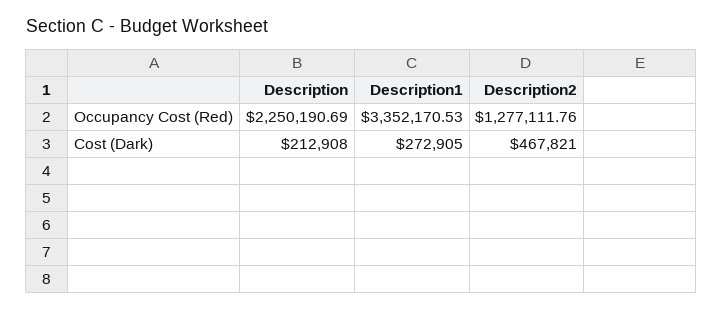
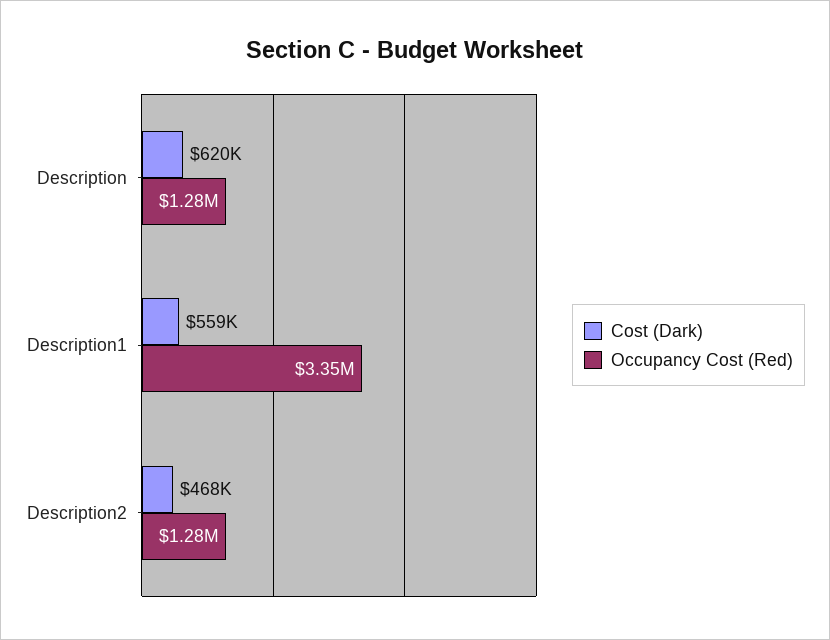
  {
    "Occupancy Cost (Red)": {
-     "Description": 2250190.69,
+     "Description": 1280000,
      "Description1": 3352170.53,
      "Description2": 1277111.76
    },
    "Cost (Dark)": {
-     "Description": 212908,
+     "Description": 620000,
-     "Description1": 272905,
+     "Description1": 559000,
      "Description2": 467821
    }
  }

